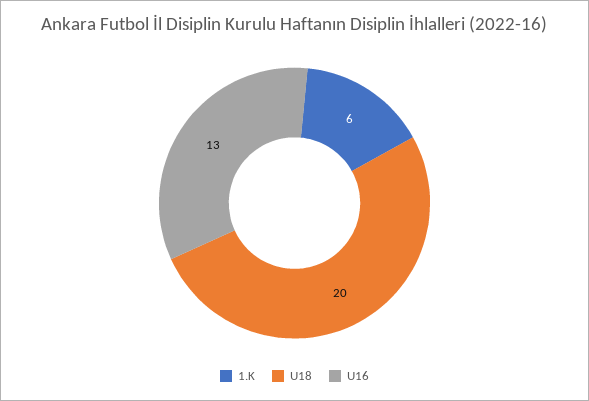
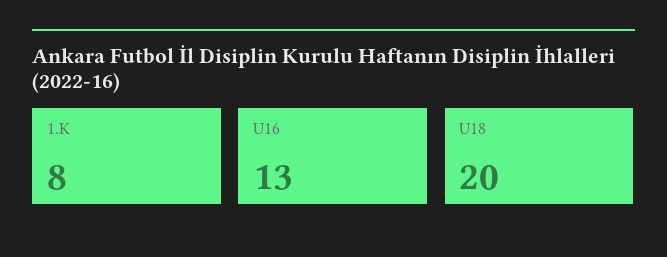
  {
-   "1.K": 6,
+   "1.K": 8,
    "U18": 20,
    "U16": 13
  }

